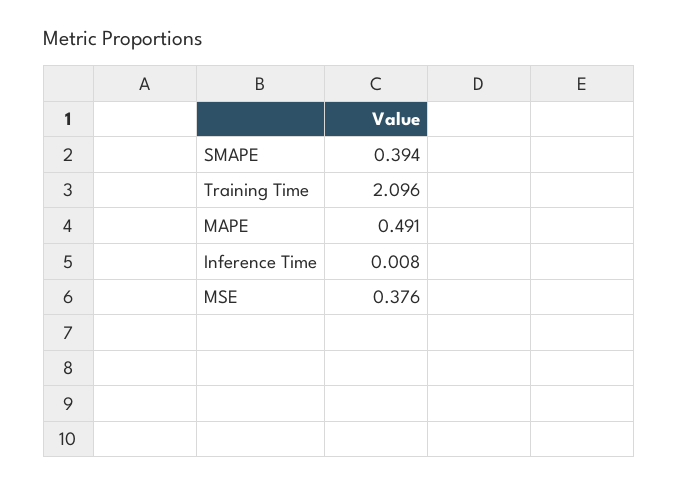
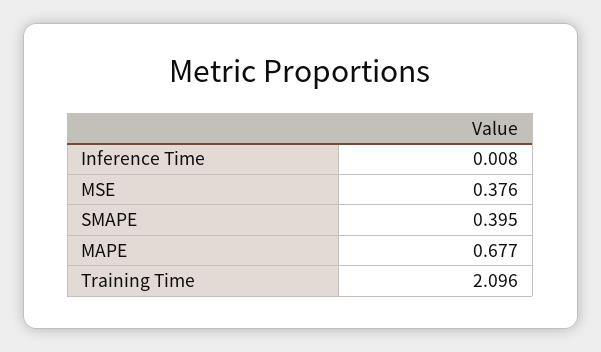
  {
-   "SMAPE": 0.394,
+   "SMAPE": 0.395,
    "Training Time": 2.096,
-   "MAPE": 0.491,
+   "MAPE": 0.677,
    "Inference Time": 0.008,
    "MSE": 0.376
  }

